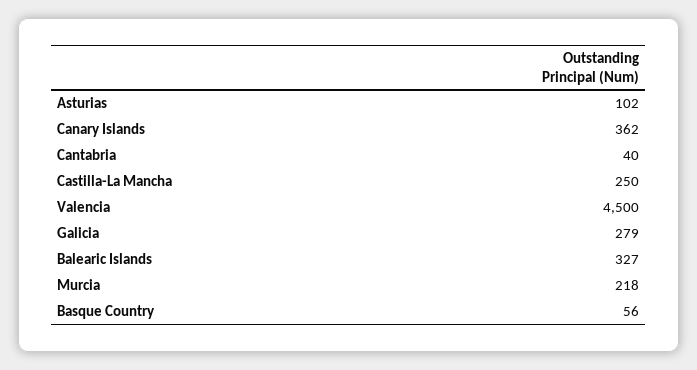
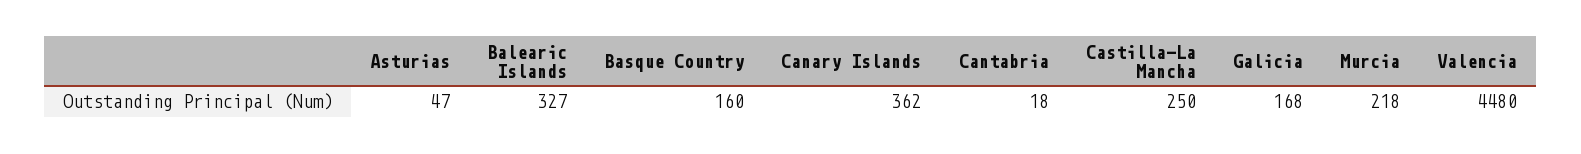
  {
-   "Asturias": 102,
+   "Asturias": 47,
    "Canary Islands": 362,
-   "Cantabria": 40,
+   "Cantabria": 18,
    "Castilla-La Mancha": 250,
-   "Valencia": 4500,
+   "Valencia": 4480,
-   "Galicia": 279,
+   "Galicia": 168,
    "Balearic Islands": 327,
    "Murcia": 218,
-   "Basque Country": 56
+   "Basque Country": 160
  }

